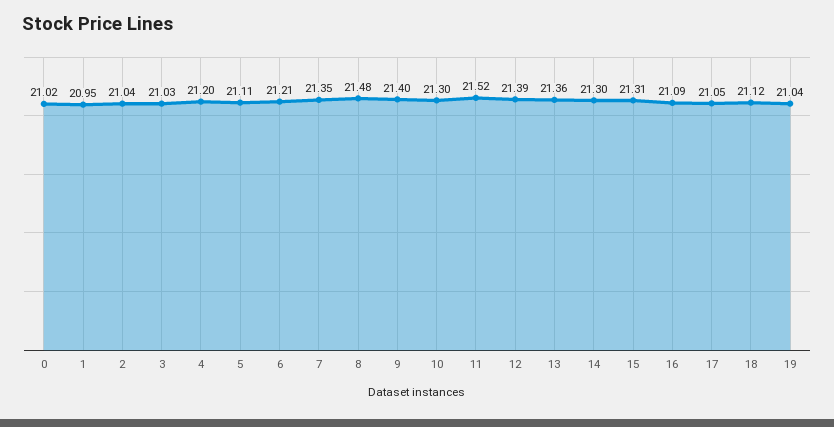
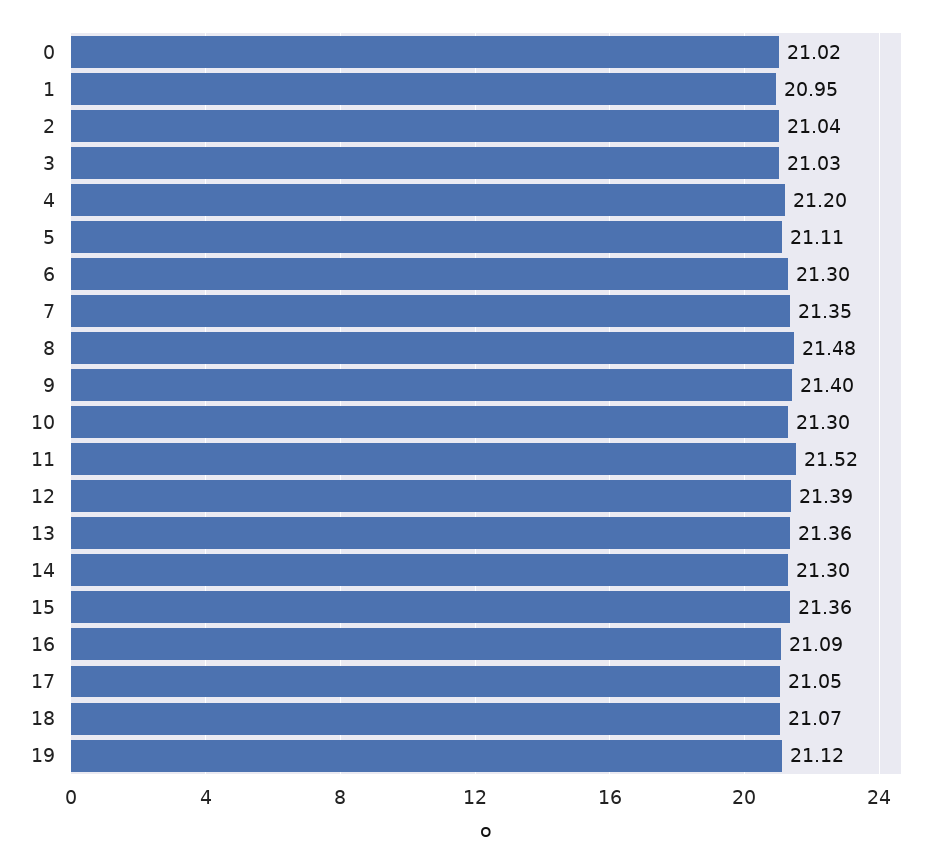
  {
    "0": 21.02,
    "1": 20.95,
    "2": 21.04,
    "3": 21.03,
    "4": 21.2,
    "5": 21.11,
-   "6": 21.21,
+   "6": 21.3,
    "7": 21.35,
    "8": 21.48,
    "9": 21.4,
    "10": 21.3,
    "11": 21.52,
    "12": 21.39,
    "13": 21.36,
    "14": 21.3,
-   "15": 21.31,
+   "15": 21.36,
    "16": 21.09,
    "17": 21.05,
-   "18": 21.12,
+   "18": 21.07,
-   "19": 21.04
+   "19": 21.12
  }

